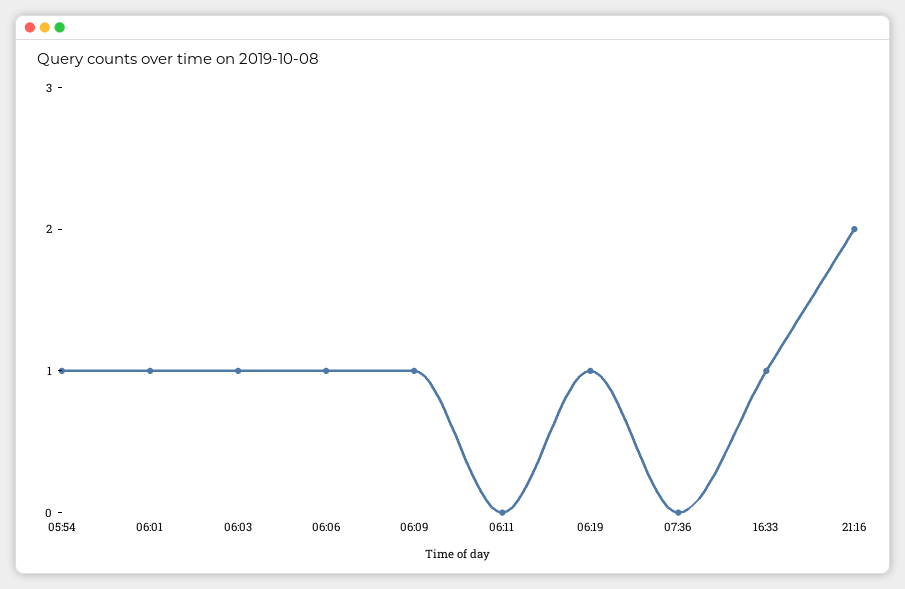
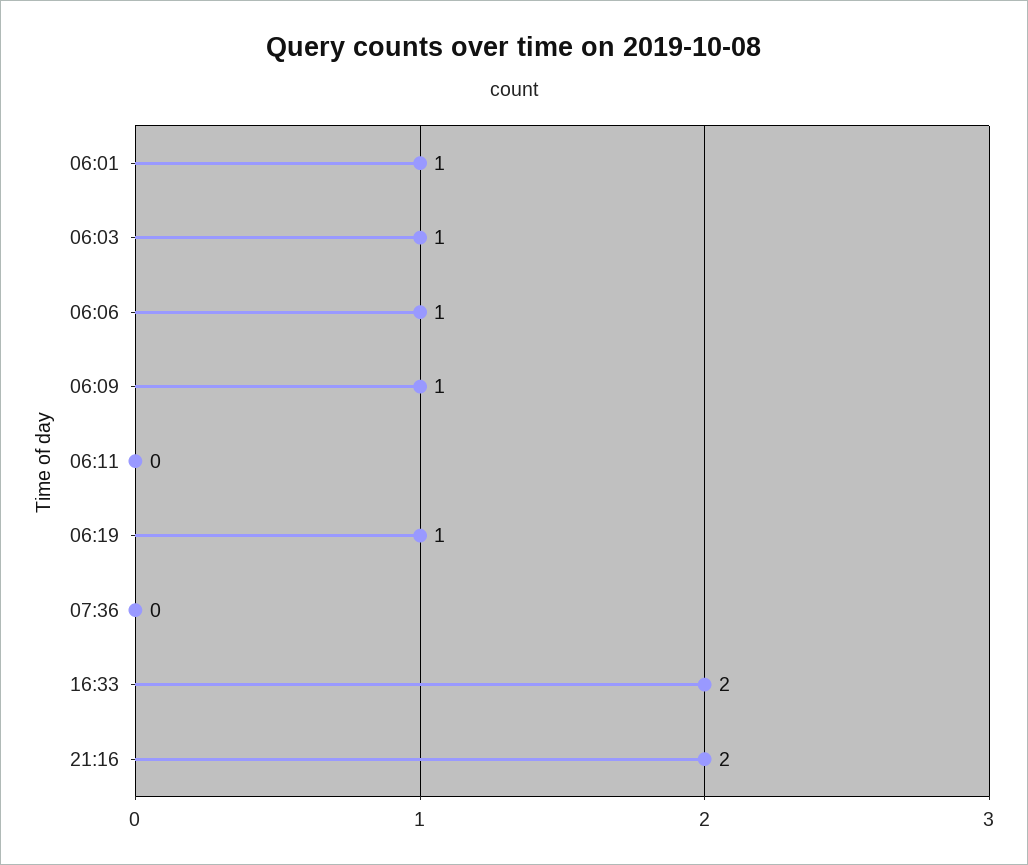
  {
-   "05:54": 1,
    "06:01": 1,
    "06:03": 1,
    "06:06": 1,
    "06:09": 1,
    "06:11": 0,
    "06:19": 1,
    "07:36": 0,
-   "16:33": 1,
+   "16:33": 2,
    "21:16": 2
  }

